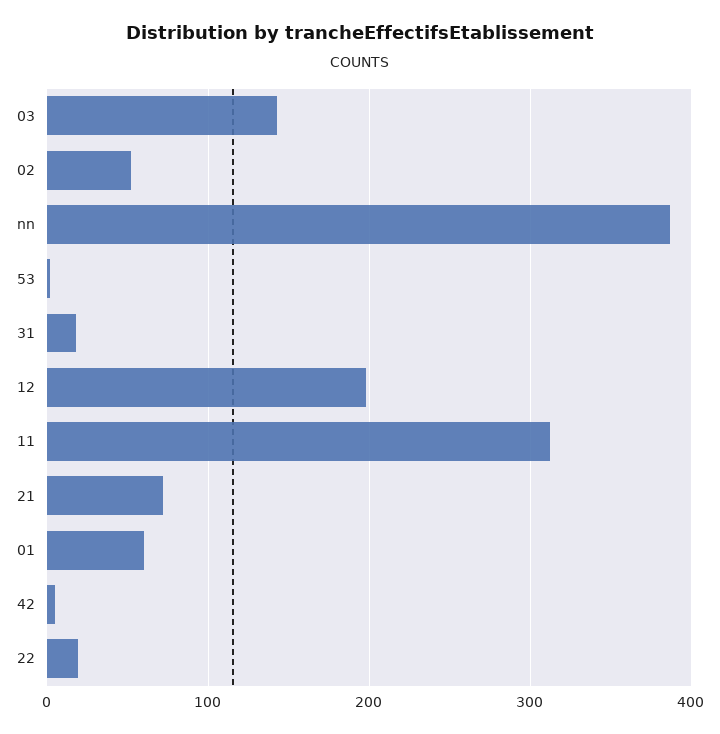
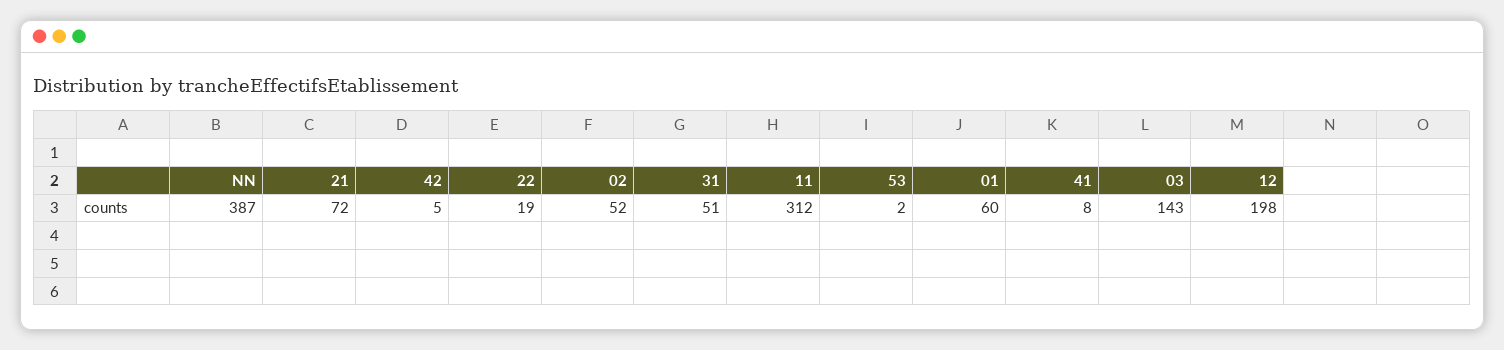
  {
    "03": 143,
    "02": 52,
    "nn": 387,
    "53": 2,
-   "31": 20,
+   "31": 51,
    "12": 198,
    "11": 312,
    "21": 72,
    "01": 60,
    "42": 5,
-   "22": 19
+   "22": 19,
+   "41": 8
  }

